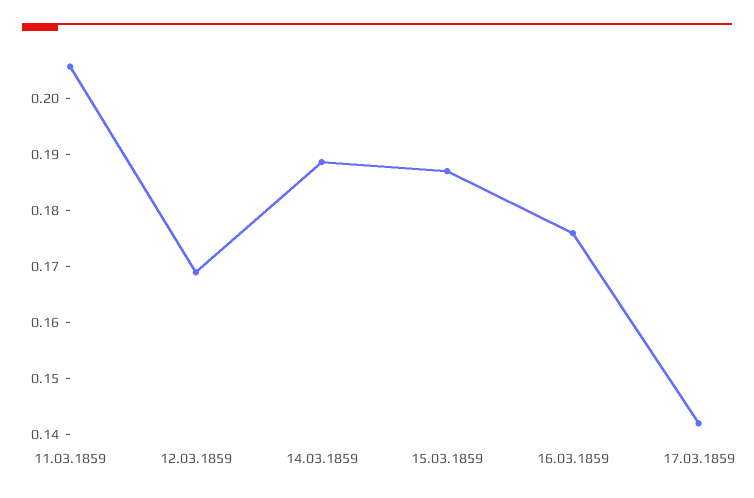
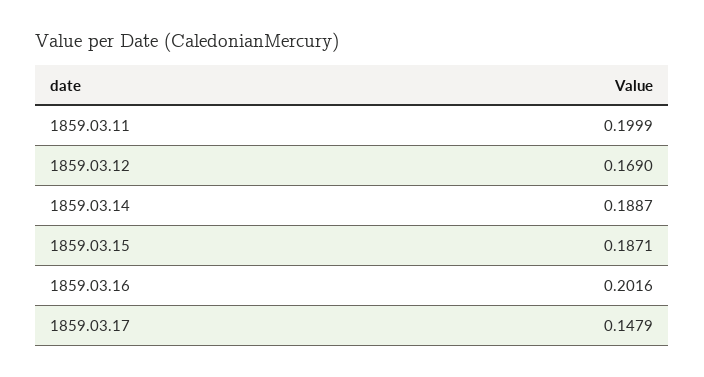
  {
-   "11.03.1859": 0.206,
+   "11.03.1859": 0.1999,
    "12.03.1859": 0.169,
    "14.03.1859": 0.1887,
    "15.03.1859": 0.1871,
-   "16.03.1859": 0.176,
+   "16.03.1859": 0.2016,
-   "17.03.1859": 0.142
+   "17.03.1859": 0.1479
  }

